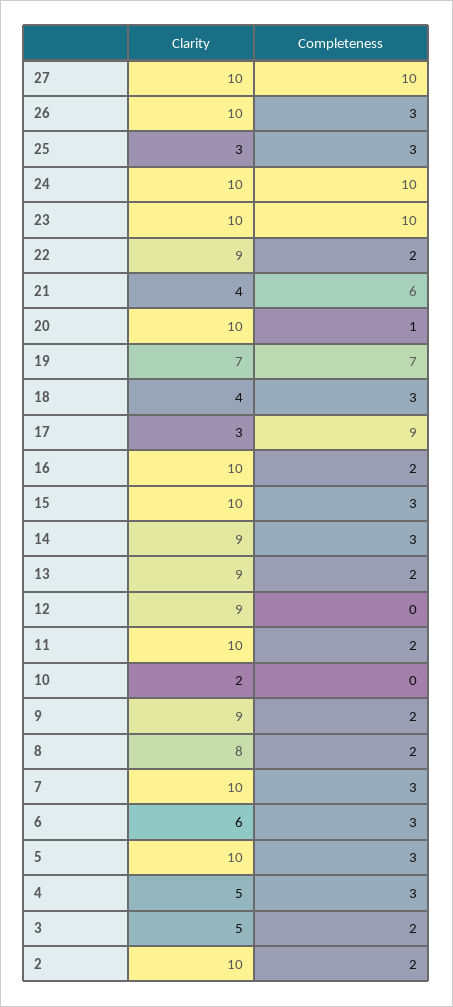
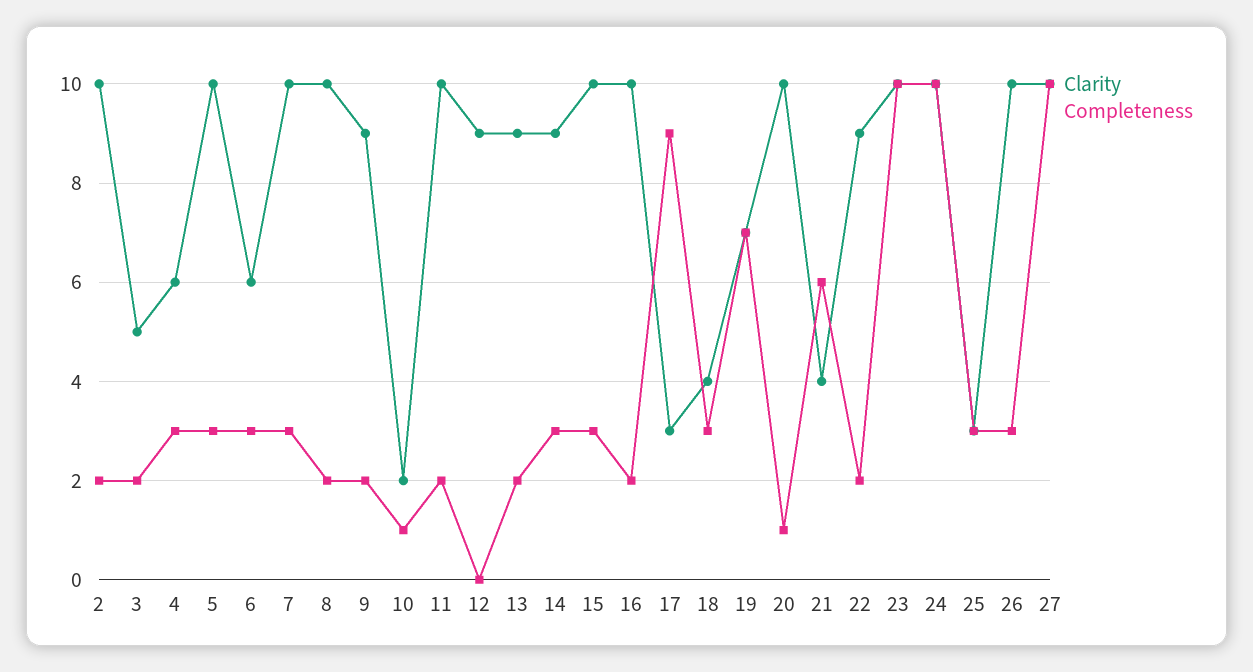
  {
    "Clarity": {
      "27": 10,
      "26": 10,
      "25": 3,
      "24": 10,
      "23": 10,
      "22": 9,
      "21": 4,
      "20": 10,
      "19": 7,
      "18": 4,
      "17": 3,
      "16": 10,
      "15": 10,
      "14": 9,
      "13": 9,
      "12": 9,
      "11": 10,
      "10": 2,
      "9": 9,
-     "8": 8,
+     "8": 10,
      "7": 10,
      "6": 6,
      "5": 10,
-     "4": 5,
+     "4": 6,
      "3": 5,
      "2": 10
    },
    "Completeness": {
      "27": 10,
      "26": 3,
      "25": 3,
      "24": 10,
      "23": 10,
      "22": 2,
      "21": 6,
      "20": 1,
      "19": 7,
      "18": 3,
      "17": 9,
      "16": 2,
      "15": 3,
      "14": 3,
      "13": 2,
      "12": 0,
      "11": 2,
-     "10": 0,
+     "10": 1,
      "9": 2,
      "8": 2,
      "7": 3,
      "6": 3,
      "5": 3,
      "4": 3,
      "3": 2,
      "2": 2
    }
  }

